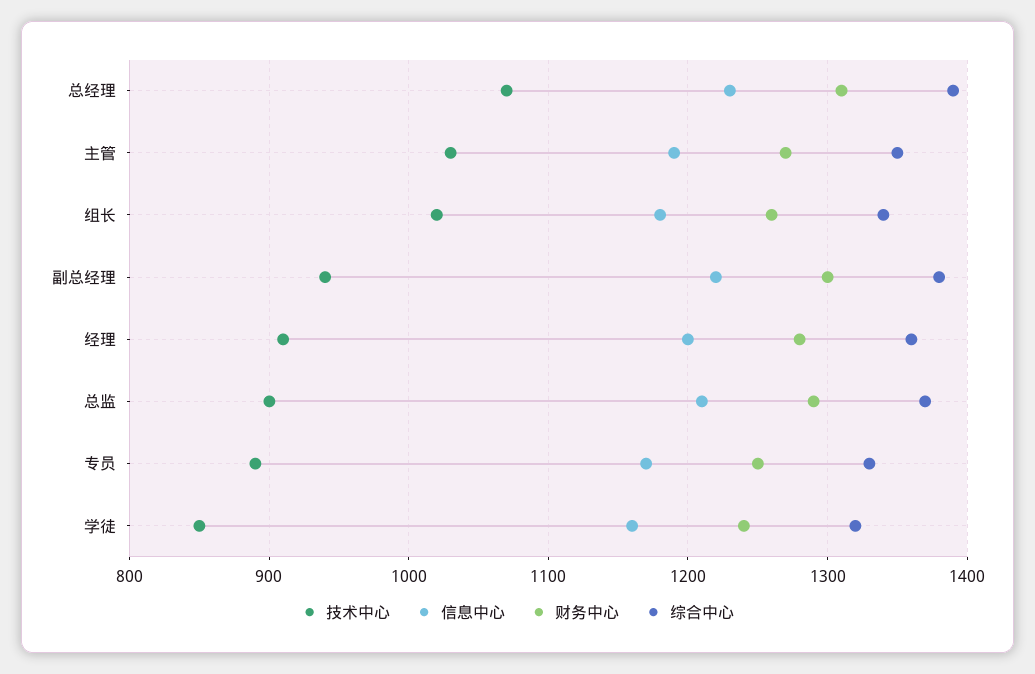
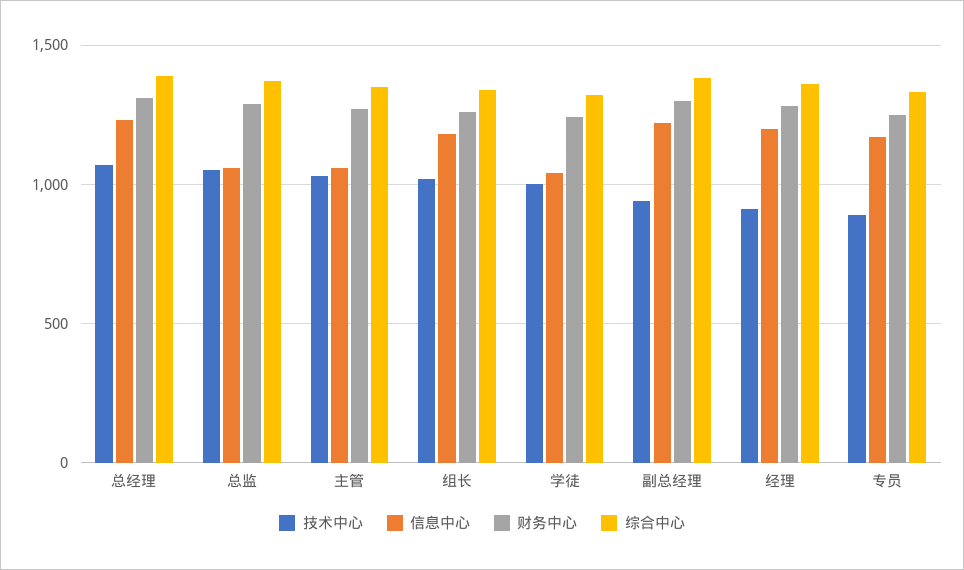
  {
    "技术中心": {
      "总经理": 1070,
      "主管": 1030,
      "组长": 1020,
      "副总经理": 940,
      "经理": 910,
-     "总监": 900,
+     "总监": 1050,
      "专员": 890,
-     "学徒": 850
+     "学徒": 1000
    },
    "信息中心": {
      "总经理": 1230,
-     "主管": 1190,
+     "主管": 1050,
      "组长": 1180,
      "副总经理": 1220,
      "经理": 1200,
-     "总监": 1210,
+     "总监": 1050,
      "专员": 1170,
-     "学徒": 1160
+     "学徒": 1050
    },
    "财务中心": {
      "总经理": 1310,
      "主管": 1270,
      "组长": 1260,
      "副总经理": 1300,
      "经理": 1280,
      "总监": 1290,
      "专员": 1250,
      "学徒": 1240
    },
    "综合中心": {
      "总经理": 1390,
      "主管": 1350,
      "组长": 1340,
      "副总经理": 1380,
      "经理": 1360,
      "总监": 1370,
      "专员": 1330,
      "学徒": 1320
    }
  }

